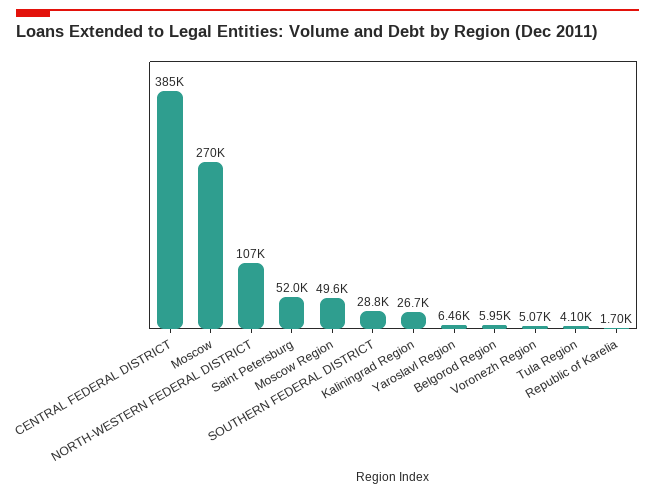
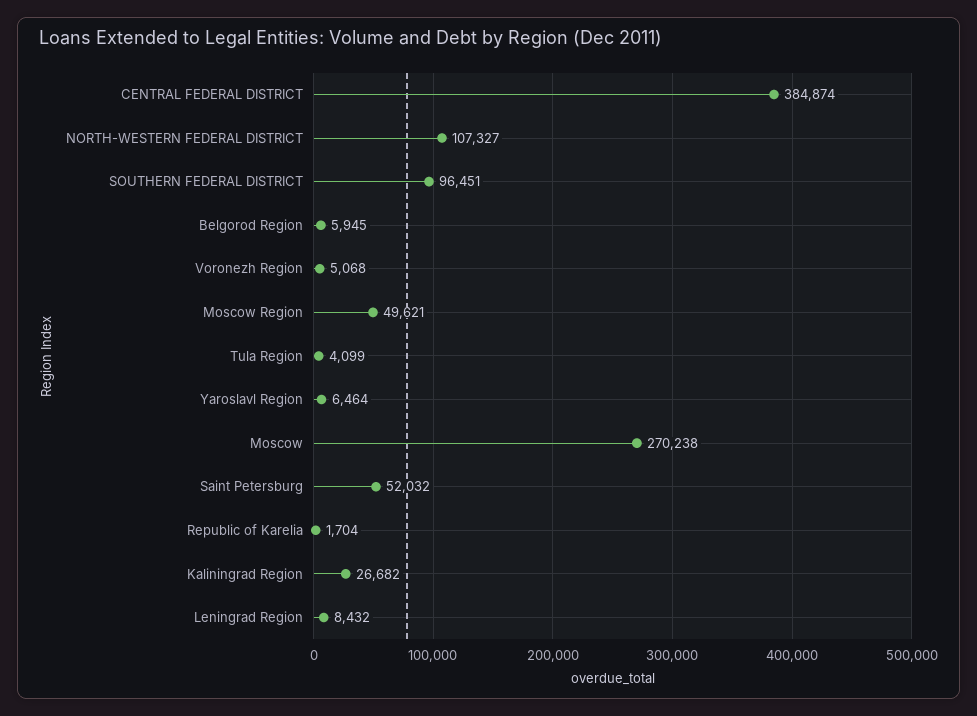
  {
    "CENTRAL FEDERAL DISTRICT": 384874,
    "Moscow": 270238,
    "NORTH-WESTERN FEDERAL DISTRICT": 107327,
    "Saint Petersburg": 52032,
    "Moscow Region": 49621,
-   "SOUTHERN FEDERAL DISTRICT": 28800,
+   "SOUTHERN FEDERAL DISTRICT": 96451,
    "Kaliningrad Region": 26682,
    "Yaroslavl Region": 6464,
    "Belgorod Region": 5945,
    "Voronezh Region": 5068,
    "Tula Region": 4099,
-   "Republic of Karelia": 1704
+   "Republic of Karelia": 1704,
+   "Leningrad Region": 8432
  }

